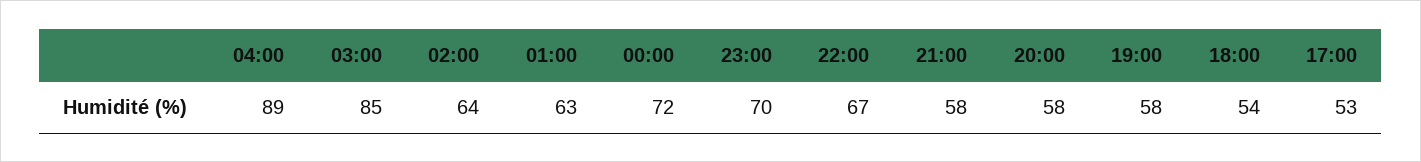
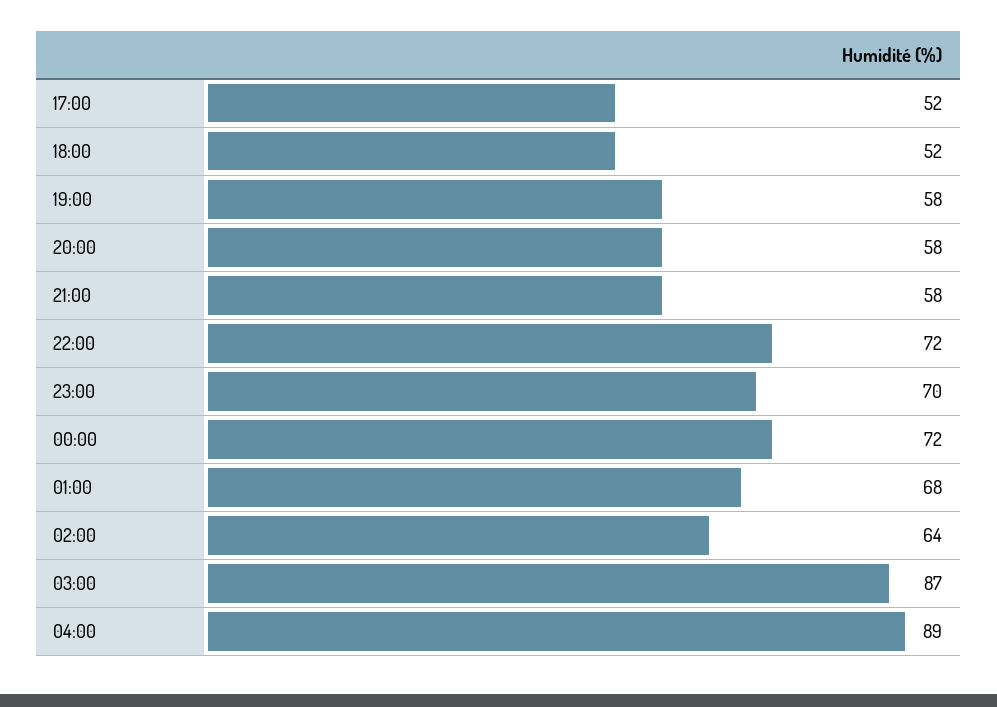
  {
    "04:00": 89,
-   "03:00": 85,
+   "03:00": 87,
    "02:00": 64,
-   "01:00": 63,
+   "01:00": 68,
    "00:00": 72,
    "23:00": 70,
-   "22:00": 67,
+   "22:00": 72,
    "21:00": 58,
    "20:00": 58,
    "19:00": 58,
-   "18:00": 54,
+   "18:00": 52,
-   "17:00": 53
+   "17:00": 52
  }

